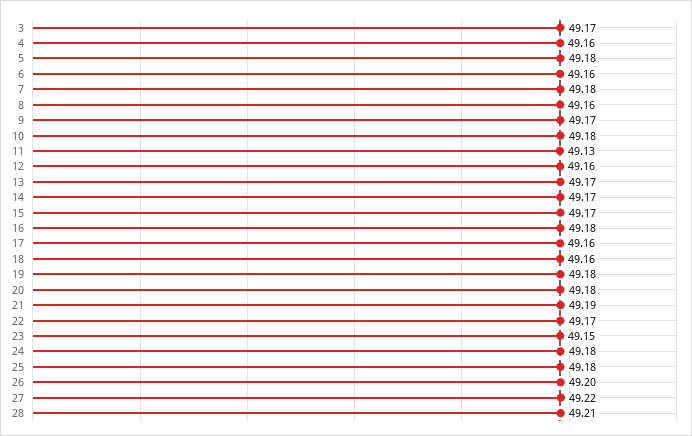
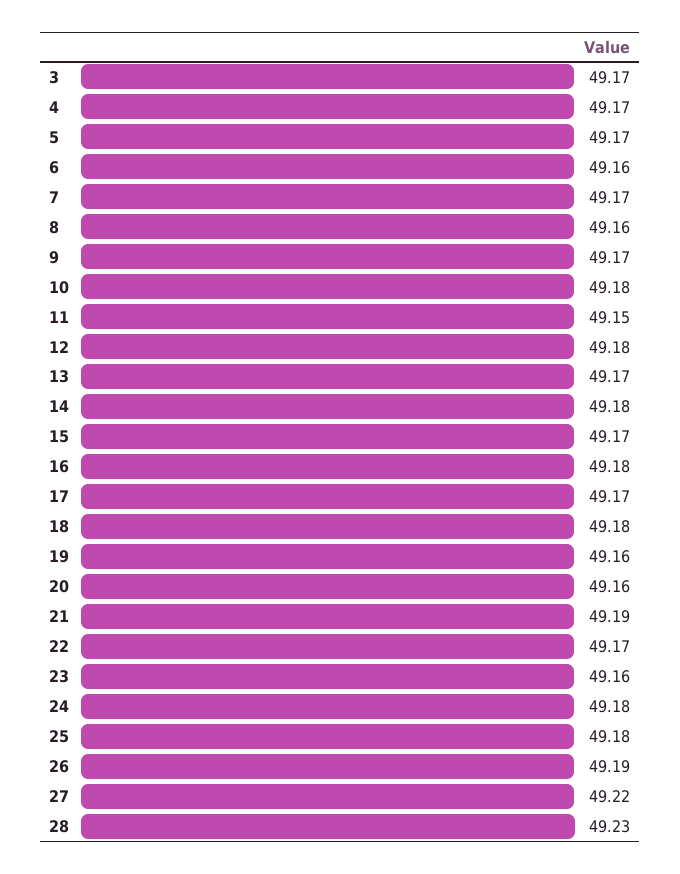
  {
    "3": 49.17,
-   "4": 49.16,
+   "4": 49.17,
-   "5": 49.18,
+   "5": 49.17,
    "6": 49.16,
-   "7": 49.18,
+   "7": 49.17,
    "8": 49.16,
    "9": 49.17,
    "10": 49.18,
-   "11": 49.13,
+   "11": 49.15,
-   "12": 49.16,
+   "12": 49.18,
    "13": 49.17,
-   "14": 49.17,
+   "14": 49.18,
    "15": 49.17,
    "16": 49.18,
-   "17": 49.16,
+   "17": 49.17,
-   "18": 49.16,
+   "18": 49.18,
-   "19": 49.18,
+   "19": 49.16,
-   "20": 49.18,
+   "20": 49.16,
    "21": 49.19,
    "22": 49.17,
-   "23": 49.15,
+   "23": 49.16,
    "24": 49.18,
    "25": 49.18,
-   "26": 49.2,
+   "26": 49.19,
    "27": 49.22,
-   "28": 49.21
+   "28": 49.23
  }

